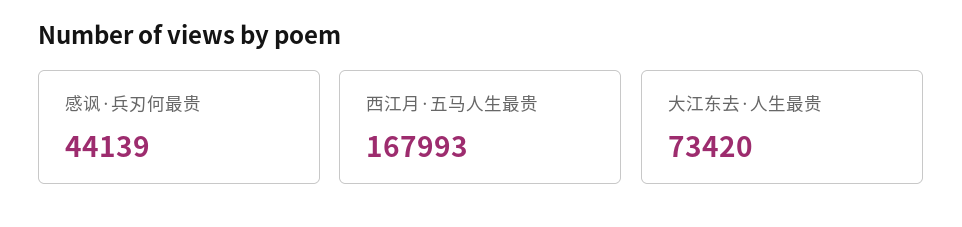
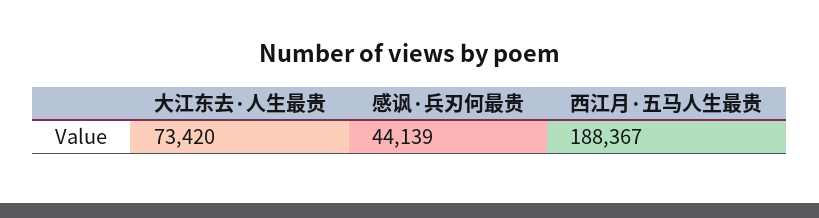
  {
    "感讽·兵刃何最贵": 44139,
-   "西江月·五马人生最贵": 167993,
+   "西江月·五马人生最贵": 188367,
    "大江东去·人生最贵": 73420
  }

